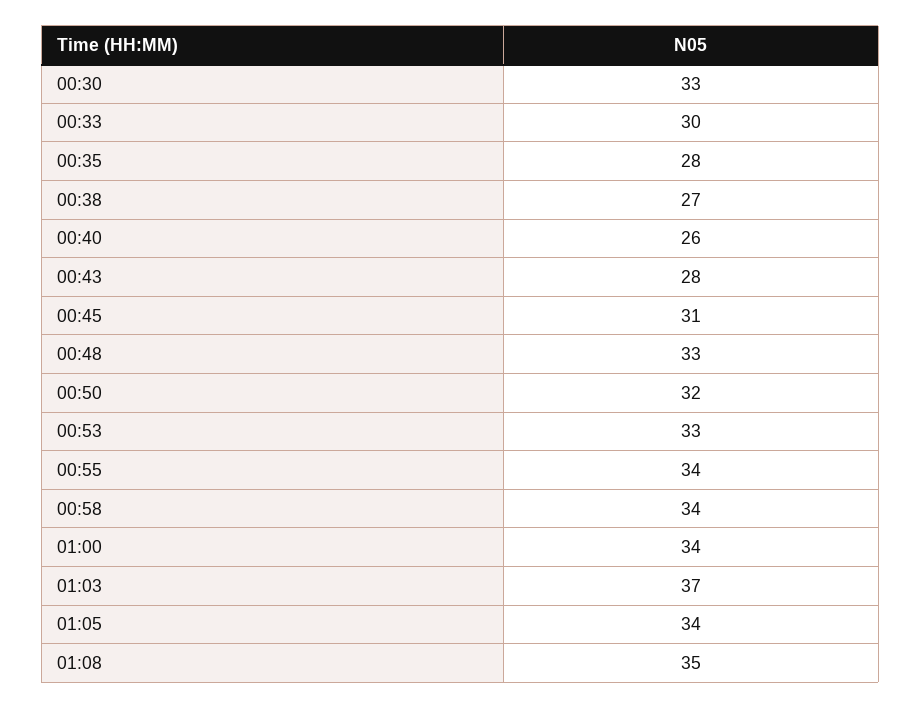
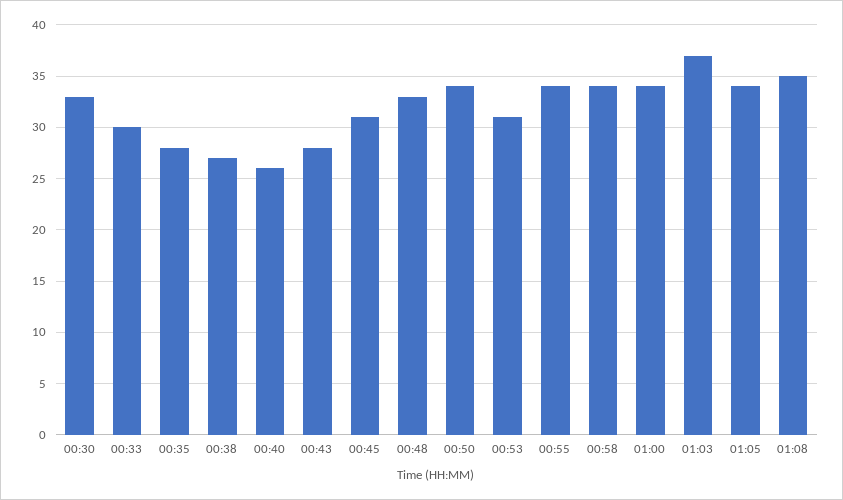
  {
    "00:30": 33,
    "00:33": 30,
    "00:35": 28,
    "00:38": 27,
    "00:40": 26,
    "00:43": 28,
    "00:45": 31,
    "00:48": 33,
-   "00:50": 32,
+   "00:50": 34,
-   "00:53": 33,
+   "00:53": 31,
    "00:55": 34,
    "00:58": 34,
    "01:00": 34,
    "01:03": 37,
    "01:05": 34,
    "01:08": 35
  }

